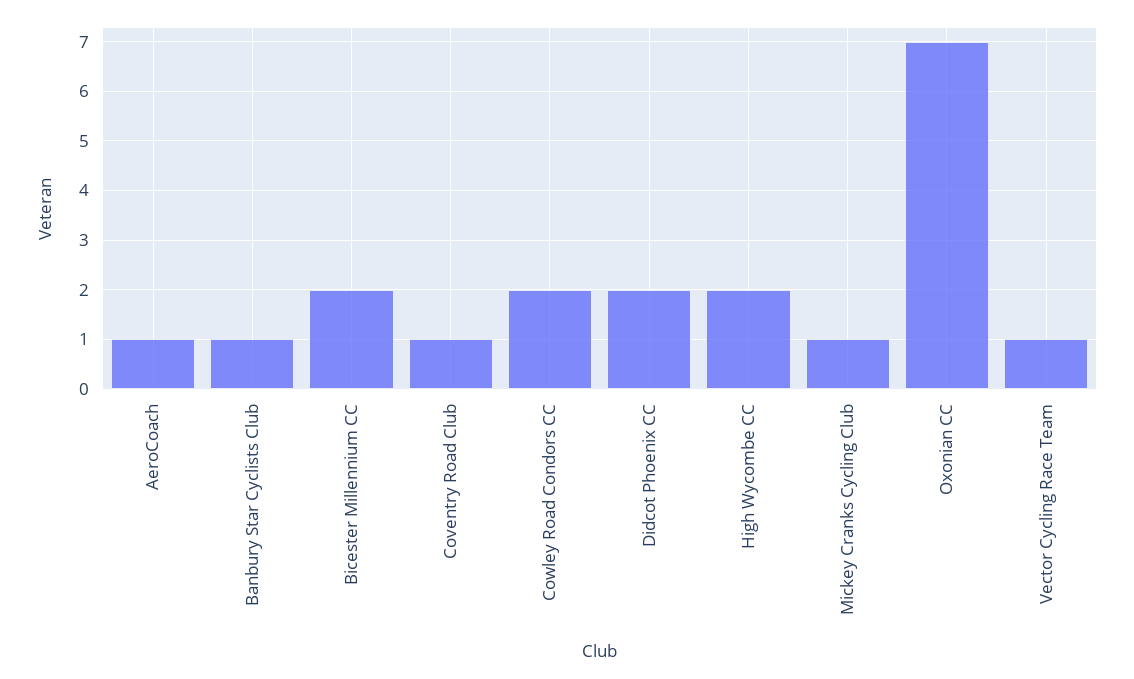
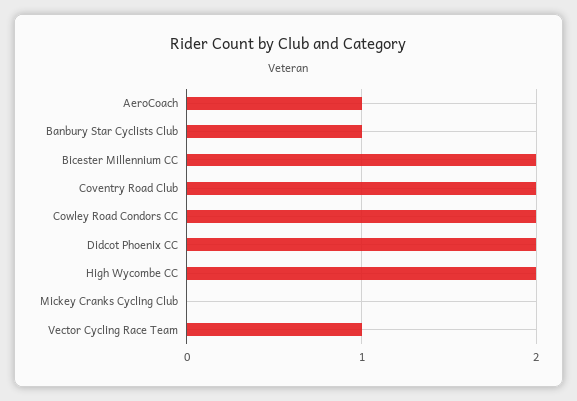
  {
    "AeroCoach": 1,
    "Banbury Star Cyclists Club": 1,
    "Bicester Millennium CC": 2,
-   "Coventry Road Club": 1,
+   "Coventry Road Club": 2,
    "Cowley Road Condors CC": 2,
    "Didcot Phoenix CC": 2,
    "High Wycombe CC": 2,
-   "Mickey Cranks Cycling Club": 1,
+   "Mickey Cranks Cycling Club": 0,
-   "Oxonian CC": 7,
    "Vector Cycling Race Team": 1
  }

